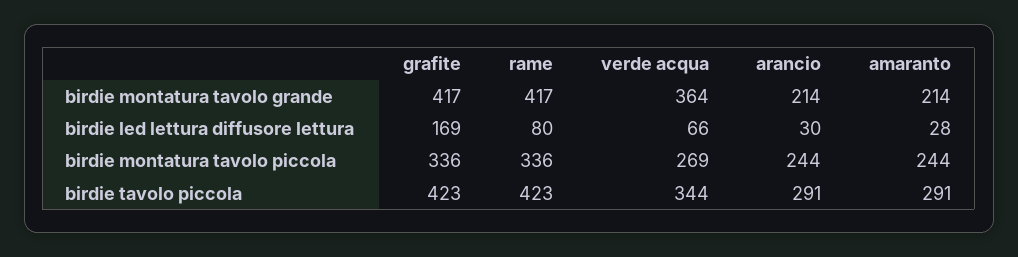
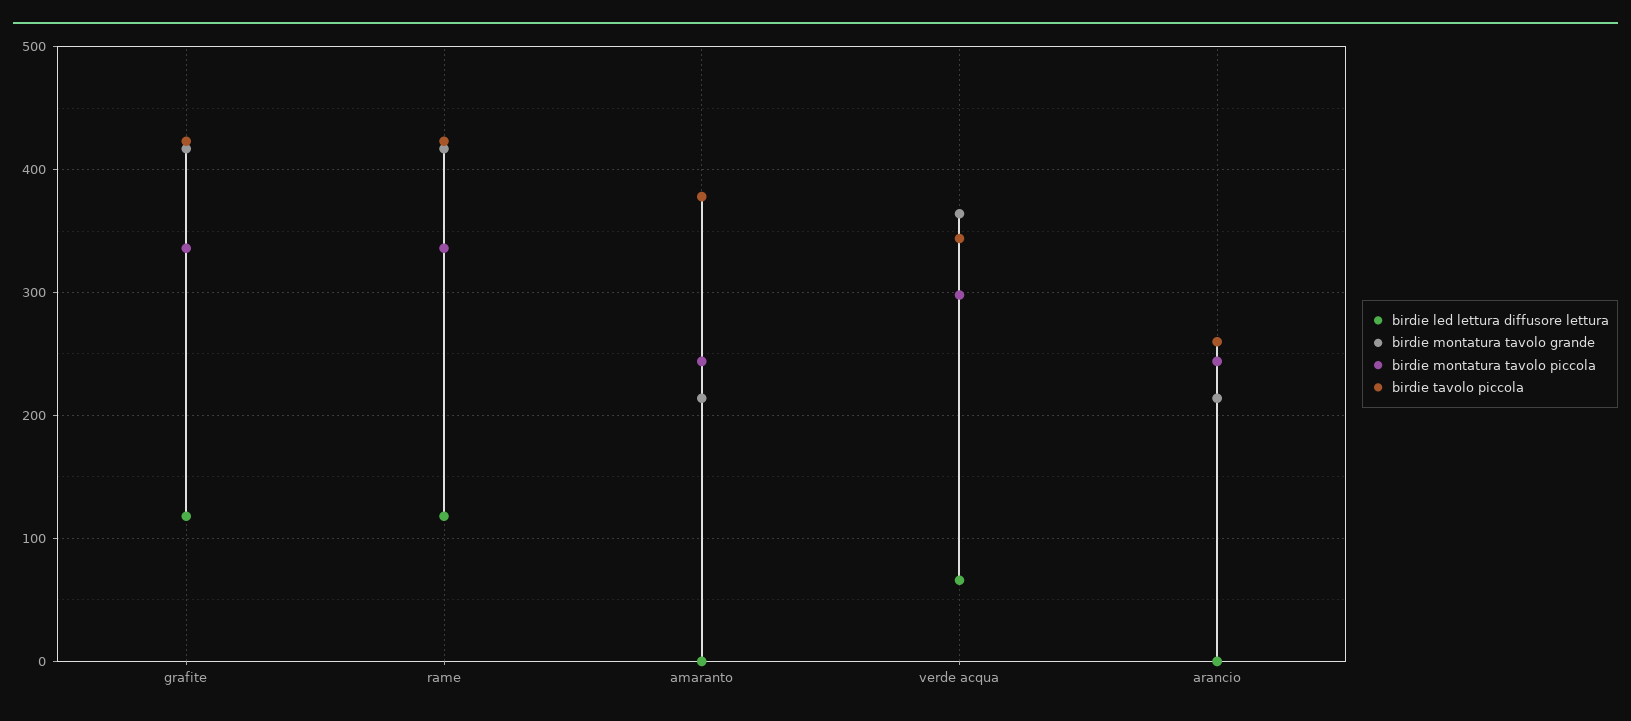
  {
    "birdie montatura tavolo grande": {
      "grafite": 417,
      "rame": 417,
      "verde acqua": 364,
      "arancio": 214,
      "amaranto": 214
    },
    "birdie led lettura diffusore lettura": {
-     "grafite": 169,
+     "grafite": 120,
-     "rame": 80,
+     "rame": 120,
      "verde acqua": 66,
-     "arancio": 30,
+     "arancio": 0,
-     "amaranto": 28
+     "amaranto": 0
    },
    "birdie montatura tavolo piccola": {
      "grafite": 336,
      "rame": 336,
-     "verde acqua": 269,
+     "verde acqua": 300,
      "arancio": 244,
      "amaranto": 244
    },
    "birdie tavolo piccola": {
      "grafite": 423,
      "rame": 423,
      "verde acqua": 344,
-     "arancio": 291,
+     "arancio": 260,
-     "amaranto": 291
+     "amaranto": 380
    }
  }

